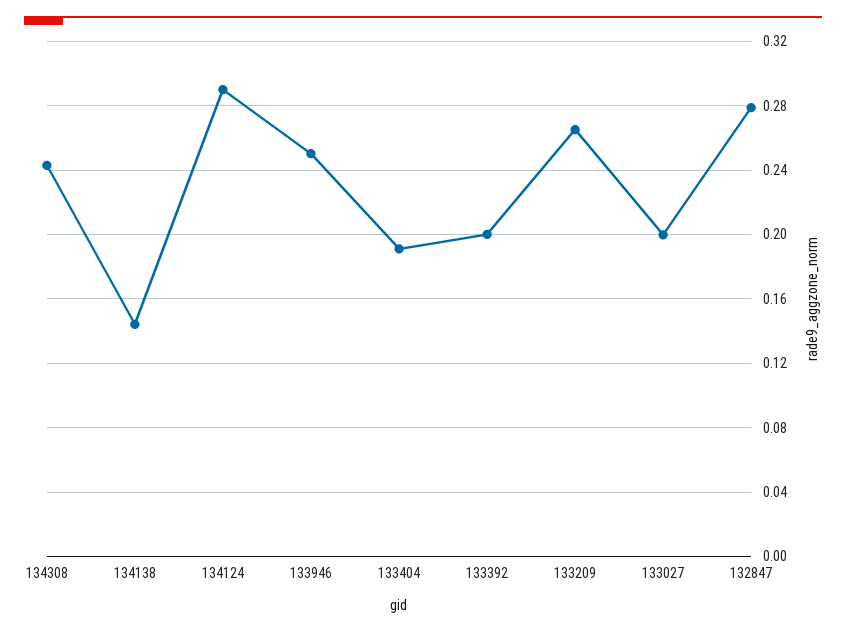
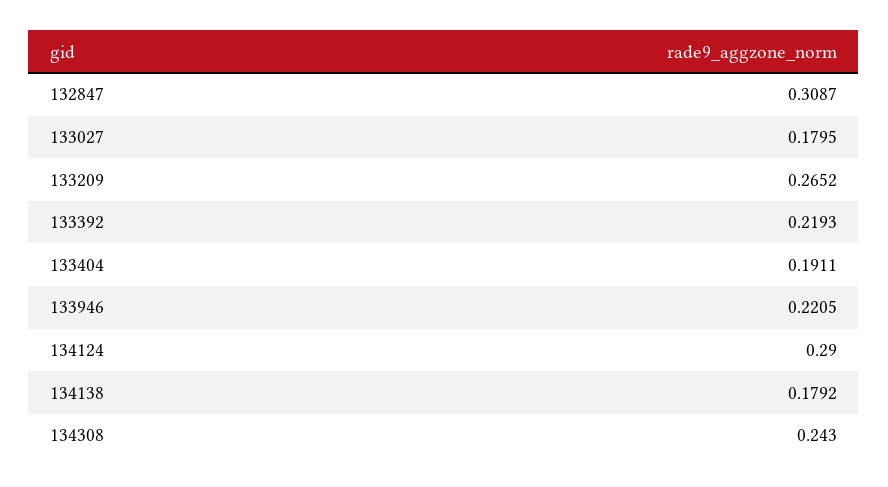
  {
    "134308": 0.243,
-   "134138": 0.145,
+   "134138": 0.1792,
    "134124": 0.29,
-   "133946": 0.25,
+   "133946": 0.2205,
    "133404": 0.1911,
-   "133392": 0.2,
+   "133392": 0.2193,
    "133209": 0.2652,
-   "133027": 0.2,
+   "133027": 0.1795,
-   "132847": 0.28
+   "132847": 0.3087
  }

